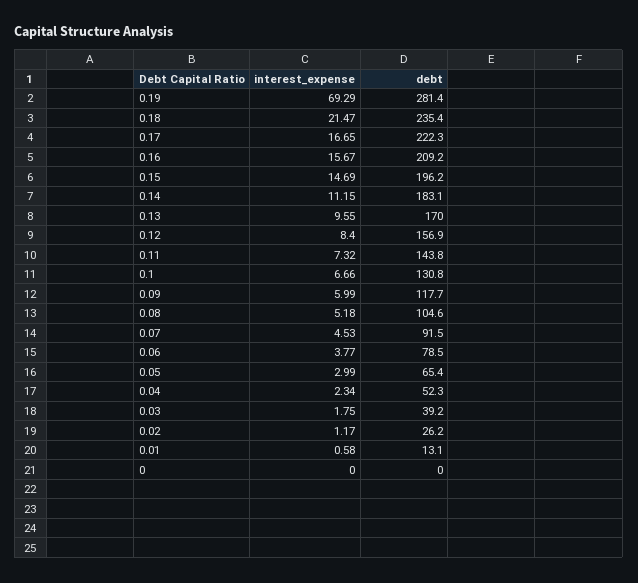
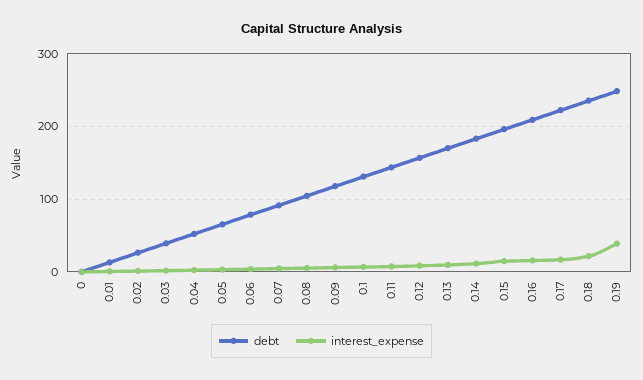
  {
    "interest_expense": {
-     "0.19": 69.29,
+     "0.19": 40,
      "0.18": 21.47,
      "0.17": 16.65,
      "0.16": 15.67,
      "0.15": 14.69,
      "0.14": 11.15,
      "0.13": 9.55,
      "0.12": 8.4,
      "0.11": 7.32,
      "0.1": 6.66,
      "0.09": 5.99,
      "0.08": 5.18,
      "0.07": 4.53,
      "0.06": 3.77,
      "0.05": 2.99,
      "0.04": 2.34,
      "0.03": 1.75,
      "0.02": 1.17,
      "0.01": 0.58,
      "0": 0
    },
    "debt": {
-     "0.19": 281.4,
+     "0.19": 250,
      "0.18": 235.4,
      "0.17": 222.3,
      "0.16": 209.2,
      "0.15": 196.2,
      "0.14": 183.1,
      "0.13": 170,
      "0.12": 156.9,
      "0.11": 143.8,
      "0.1": 130.8,
      "0.09": 117.7,
      "0.08": 104.6,
      "0.07": 91.5,
      "0.06": 78.5,
      "0.05": 65.4,
      "0.04": 52.3,
      "0.03": 39.2,
      "0.02": 26.2,
      "0.01": 13.1,
      "0": 0
    }
  }

